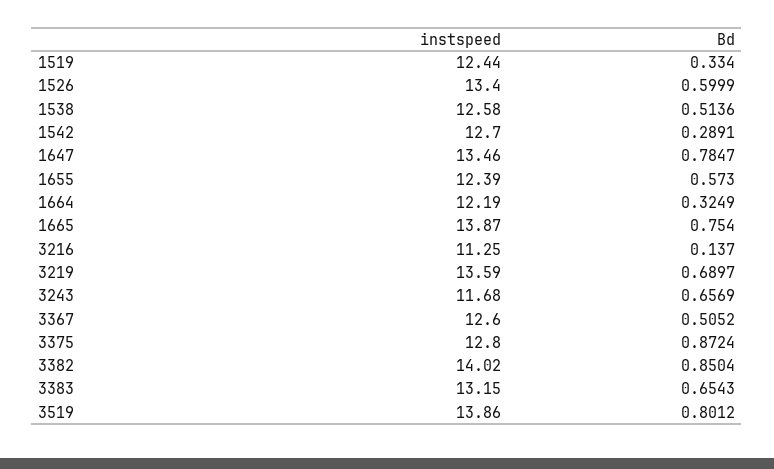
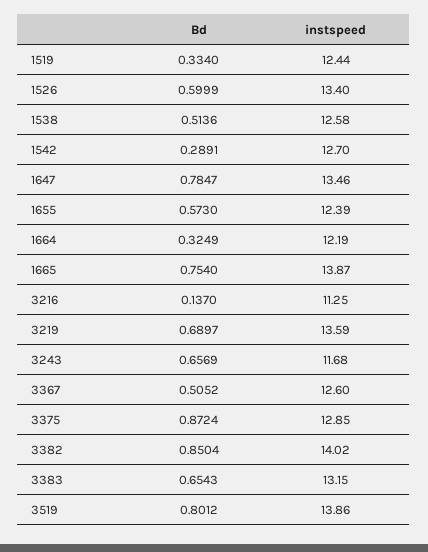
  {
    "instspeed": {
      "1519": 12.44,
      "1526": 13.4,
      "1538": 12.58,
      "1542": 12.7,
      "1647": 13.46,
      "1655": 12.39,
      "1664": 12.19,
      "1665": 13.87,
      "3216": 11.25,
      "3219": 13.59,
      "3243": 11.68,
      "3367": 12.6,
-     "3375": 12.8,
+     "3375": 12.85,
      "3382": 14.02,
      "3383": 13.15,
      "3519": 13.86
    },
    "Bd": {
      "1519": 0.334,
      "1526": 0.5999,
      "1538": 0.5136,
      "1542": 0.2891,
      "1647": 0.7847,
      "1655": 0.573,
      "1664": 0.3249,
      "1665": 0.754,
      "3216": 0.137,
      "3219": 0.6897,
      "3243": 0.6569,
      "3367": 0.5052,
      "3375": 0.8724,
      "3382": 0.8504,
      "3383": 0.6543,
      "3519": 0.8012
    }
  }

